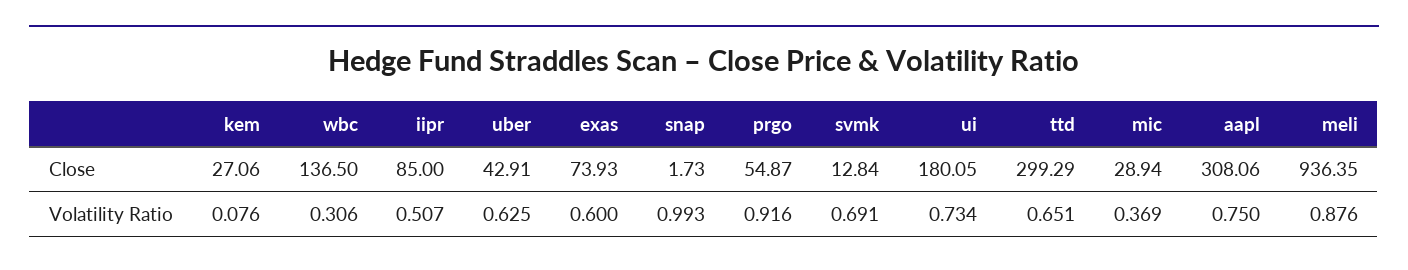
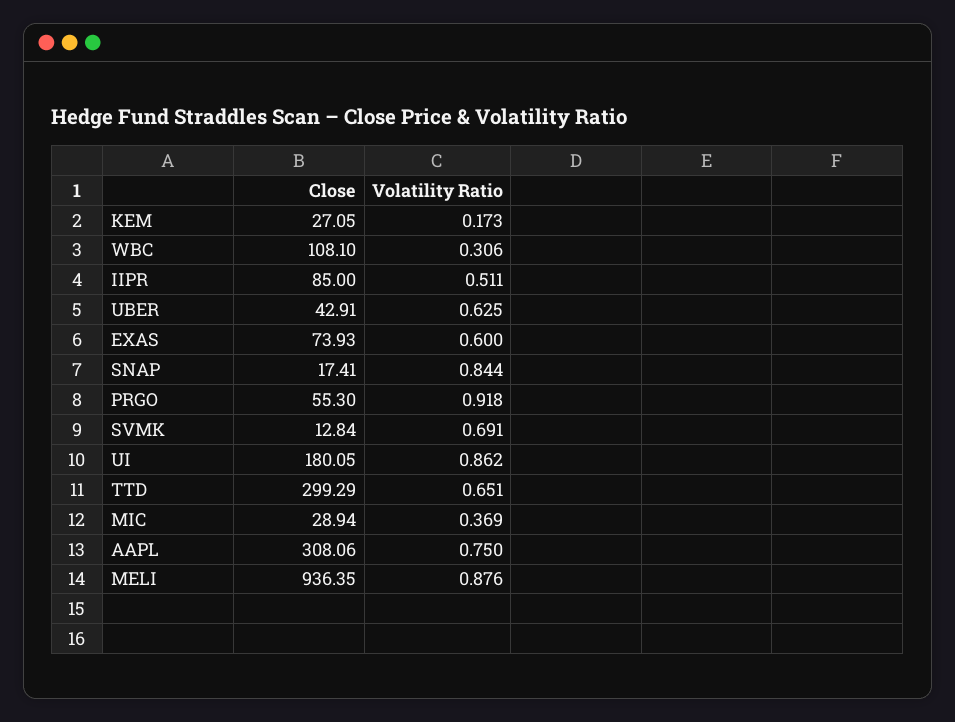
  {
    "kem": {
-     "Close": 27.06,
+     "Close": 27.05,
-     "Volatility Ratio": 0.076
+     "Volatility Ratio": 0.173
    },
    "wbc": {
-     "Close": 136.5,
+     "Close": 108.1,
      "Volatility Ratio": 0.306
    },
    "iipr": {
      "Close": 85,
-     "Volatility Ratio": 0.507
+     "Volatility Ratio": 0.511
    },
    "uber": {
      "Close": 42.91,
      "Volatility Ratio": 0.625
    },
    "exas": {
      "Close": 73.93,
      "Volatility Ratio": 0.6
    },
    "snap": {
-     "Close": 1.73,
+     "Close": 17.41,
-     "Volatility Ratio": 0.993
+     "Volatility Ratio": 0.844
    },
    "prgo": {
-     "Close": 54.87,
+     "Close": 55.3,
-     "Volatility Ratio": 0.916
+     "Volatility Ratio": 0.918
    },
    "svmk": {
      "Close": 12.84,
      "Volatility Ratio": 0.691
    },
    "ui": {
      "Close": 180.05,
-     "Volatility Ratio": 0.734
+     "Volatility Ratio": 0.862
    },
    "ttd": {
      "Close": 299.29,
      "Volatility Ratio": 0.651
    },
    "mic": {
      "Close": 28.94,
      "Volatility Ratio": 0.369
    },
    "aapl": {
      "Close": 308.06,
      "Volatility Ratio": 0.75
    },
    "meli": {
      "Close": 936.35,
      "Volatility Ratio": 0.876
    }
  }

